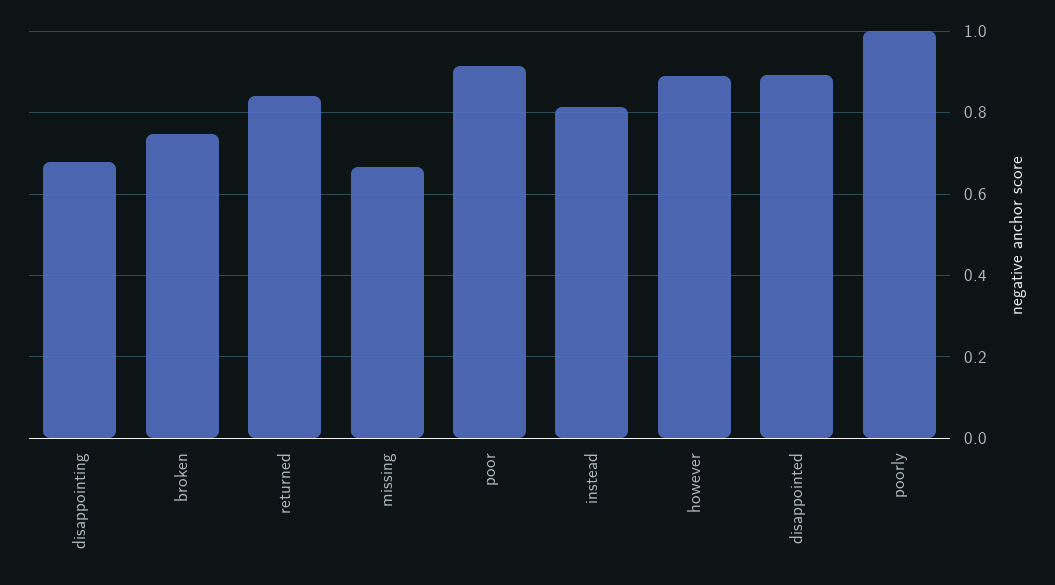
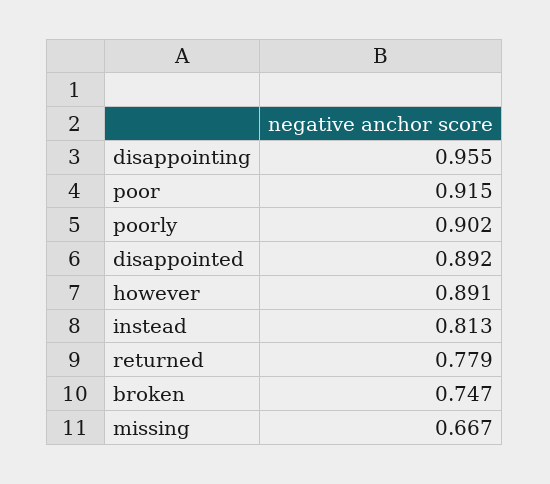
  {
-   "disappointing": 0.68,
+   "disappointing": 0.955,
    "broken": 0.747,
-   "returned": 0.84,
+   "returned": 0.779,
    "missing": 0.667,
    "poor": 0.915,
    "instead": 0.813,
    "however": 0.891,
    "disappointed": 0.892,
-   "poorly": 1
+   "poorly": 0.902
  }

